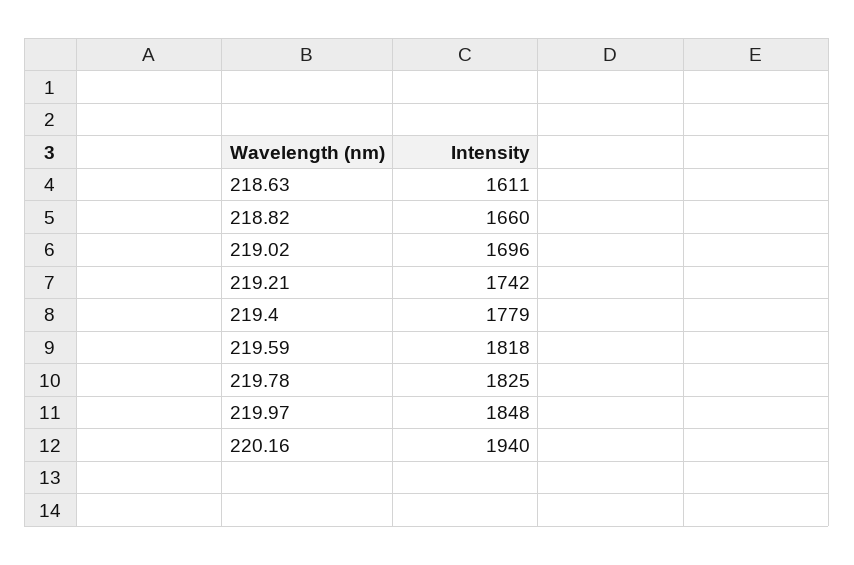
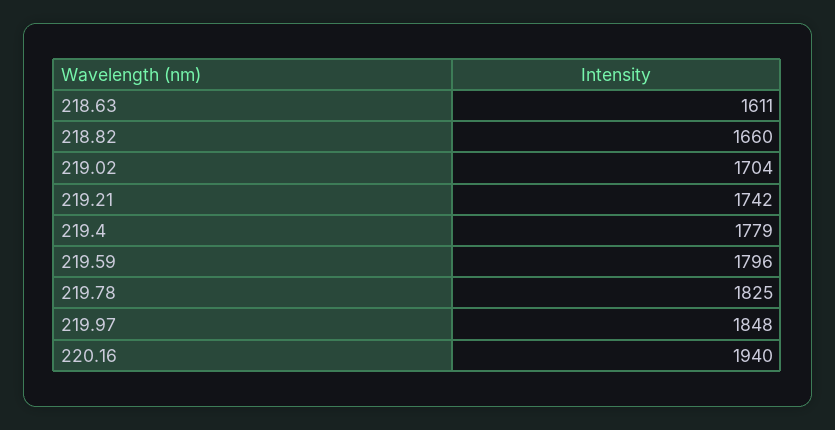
  {
    "218.63": 1611,
    "218.82": 1660,
-   "219.02": 1696,
+   "219.02": 1704,
    "219.21": 1742,
    "219.4": 1779,
-   "219.59": 1818,
+   "219.59": 1796,
    "219.78": 1825,
    "219.97": 1848,
    "220.16": 1940
  }

